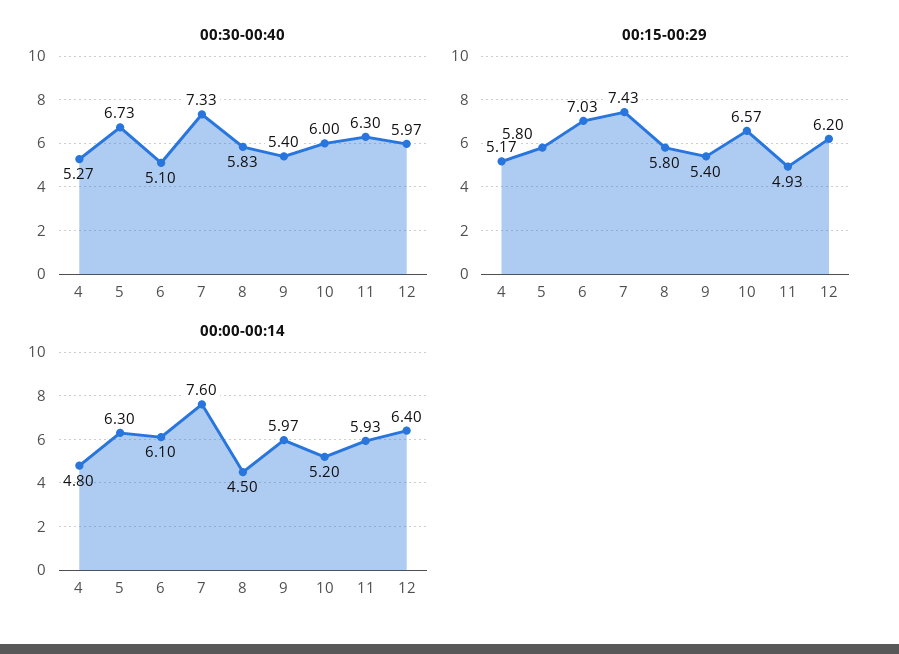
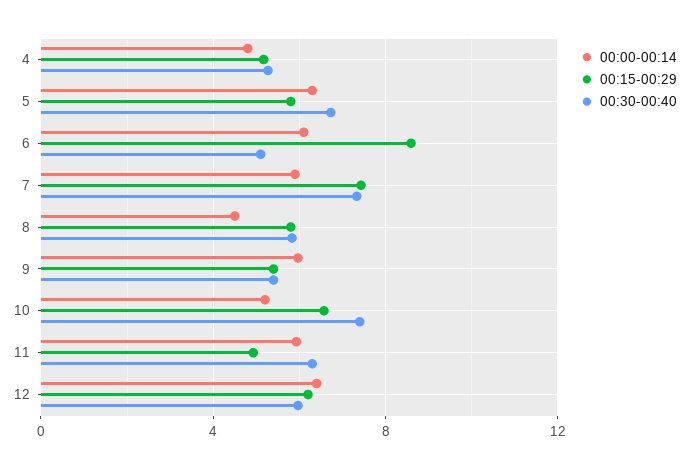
  {
    "00:30-00:40": {
      "4": 5.27,
      "5": 6.73,
      "6": 5.1,
      "7": 7.33,
      "8": 5.83,
      "9": 5.4,
-     "10": 6,
+     "10": 7.5,
      "11": 6.3,
      "12": 5.97
    },
    "00:15-00:29": {
      "4": 5.17,
      "5": 5.8,
-     "6": 7.03,
+     "6": 8.5,
      "7": 7.43,
      "8": 5.8,
      "9": 5.4,
      "10": 6.57,
      "11": 4.93,
      "12": 6.2
    },
    "00:00-00:14": {
      "4": 4.8,
      "5": 6.3,
      "6": 6.1,
-     "7": 7.6,
+     "7": 6,
      "8": 4.5,
      "9": 5.97,
      "10": 5.2,
      "11": 5.93,
      "12": 6.4
    }
  }

